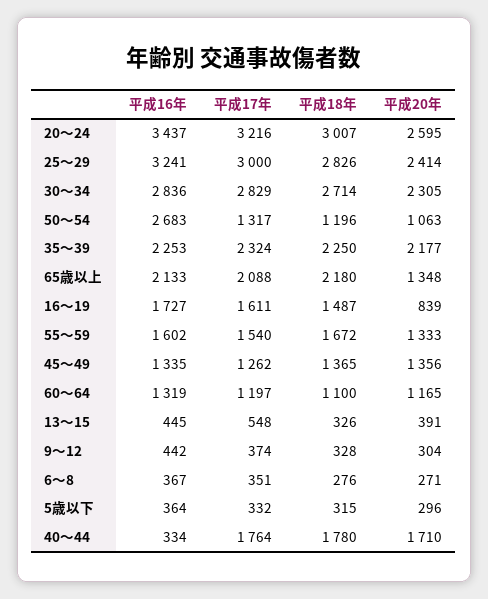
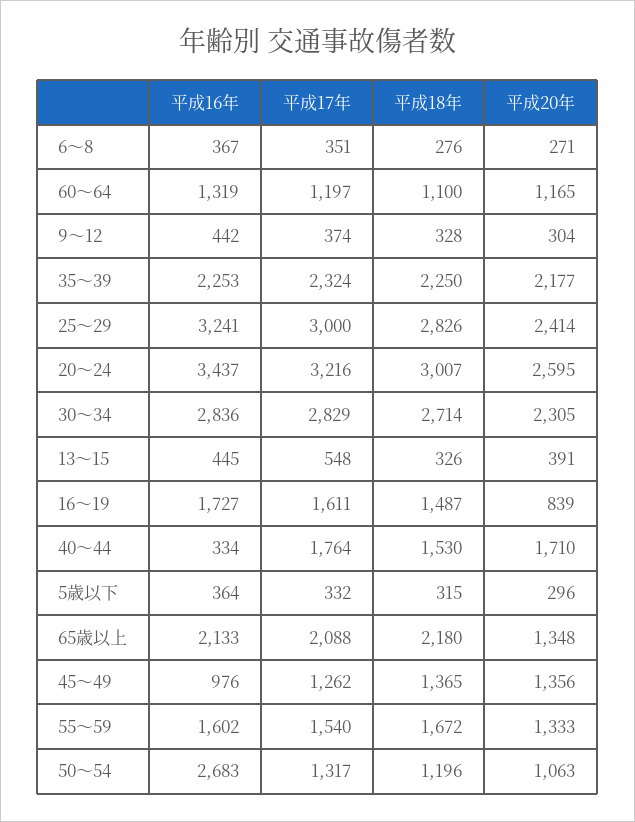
  {
    "平成16年": {
      "20～24": 3437,
      "25～29": 3241,
      "30～34": 2836,
      "50～54": 2683,
      "35～39": 2253,
      "65歳以上": 2133,
      "16～19": 1727,
      "55～59": 1602,
-     "45～49": 1335,
+     "45～49": 976,
      "60～64": 1319,
      "13～15": 445,
      "9～12": 442,
      "6～8": 367,
      "5歳以下": 364,
      "40～44": 334
    },
    "平成17年": {
      "20～24": 3216,
      "25～29": 3000,
      "30～34": 2829,
      "50～54": 1317,
      "35～39": 2324,
      "65歳以上": 2088,
      "16～19": 1611,
      "55～59": 1540,
      "45～49": 1262,
      "60～64": 1197,
      "13～15": 548,
      "9～12": 374,
      "6～8": 351,
      "5歳以下": 332,
      "40～44": 1764
    },
    "平成18年": {
      "20～24": 3007,
      "25～29": 2826,
      "30～34": 2714,
      "50～54": 1196,
      "35～39": 2250,
      "65歳以上": 2180,
      "16～19": 1487,
      "55～59": 1672,
      "45～49": 1365,
      "60～64": 1100,
      "13～15": 326,
      "9～12": 328,
      "6～8": 276,
      "5歳以下": 315,
-     "40～44": 1780
+     "40～44": 1530
    },
    "平成20年": {
      "20～24": 2595,
      "25～29": 2414,
      "30～34": 2305,
      "50～54": 1063,
      "35～39": 2177,
      "65歳以上": 1348,
      "16～19": 839,
      "55～59": 1333,
      "45～49": 1356,
      "60～64": 1165,
      "13～15": 391,
      "9～12": 304,
      "6～8": 271,
      "5歳以下": 296,
      "40～44": 1710
    }
  }

